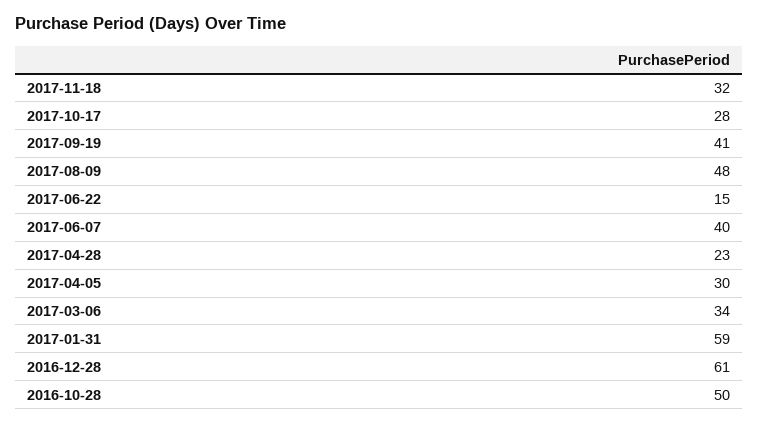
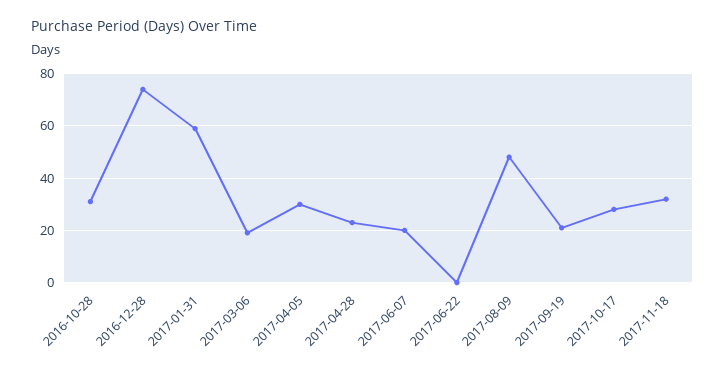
  {
    "2017-11-18": 32,
    "2017-10-17": 28,
-   "2017-09-19": 41,
+   "2017-09-19": 20,
    "2017-08-09": 48,
-   "2017-06-22": 15,
+   "2017-06-22": 0,
-   "2017-06-07": 40,
+   "2017-06-07": 20,
    "2017-04-28": 23,
    "2017-04-05": 30,
-   "2017-03-06": 34,
+   "2017-03-06": 20,
    "2017-01-31": 59,
-   "2016-12-28": 61,
+   "2016-12-28": 75,
-   "2016-10-28": 50
+   "2016-10-28": 30
  }

